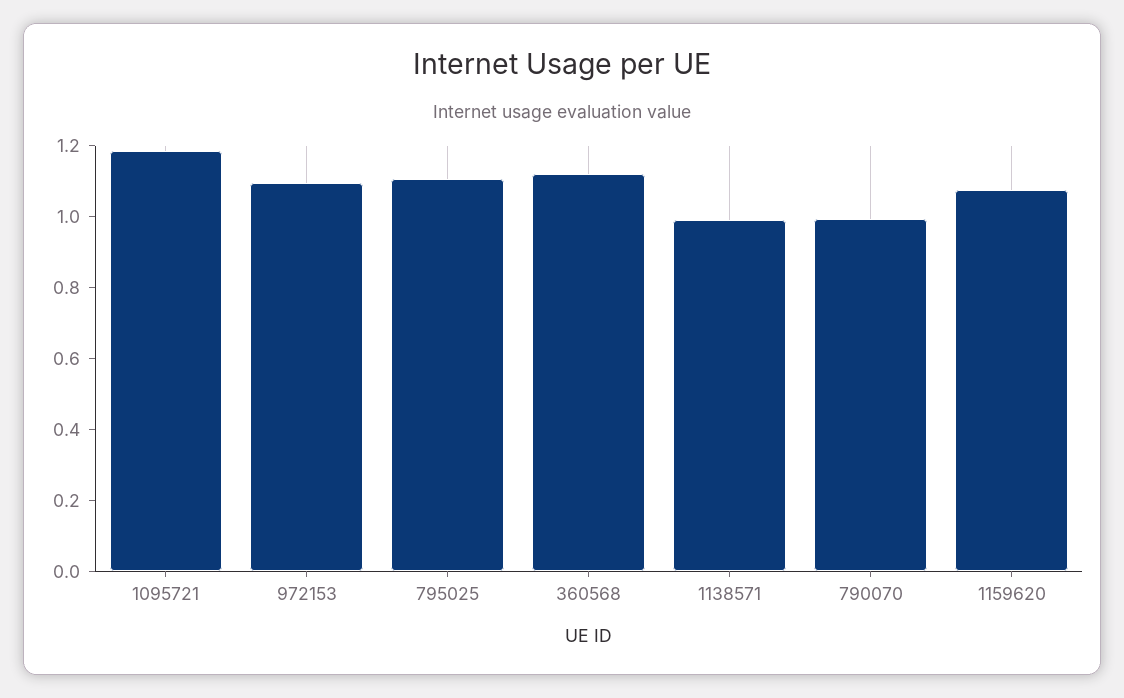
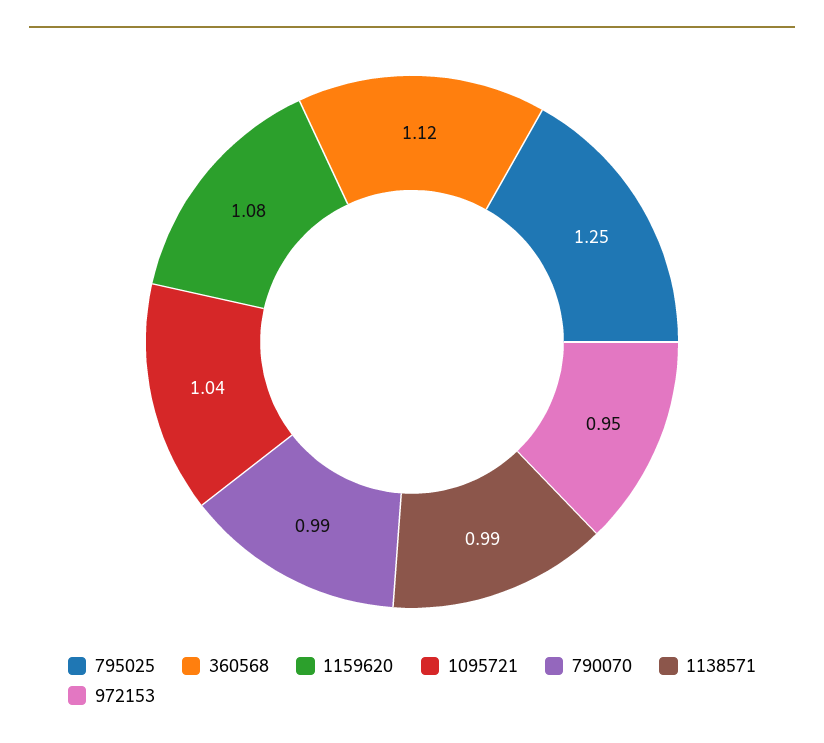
  {
-   "1095721": 1.2,
+   "1095721": 1.04,
-   "972153": 1.1,
+   "972153": 0.95,
-   "795025": 1.1,
+   "795025": 1.25,
    "360568": 1.12,
    "1138571": 0.99,
    "790070": 0.99,
    "1159620": 1.08
  }

